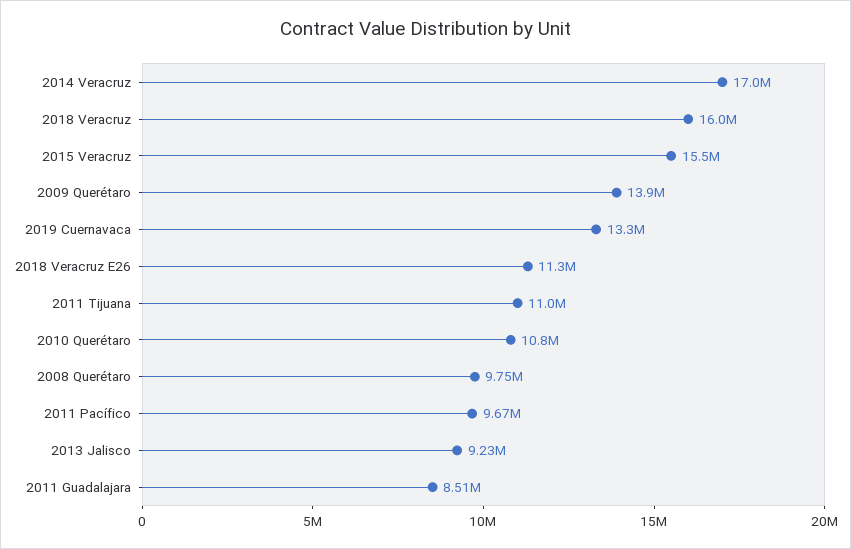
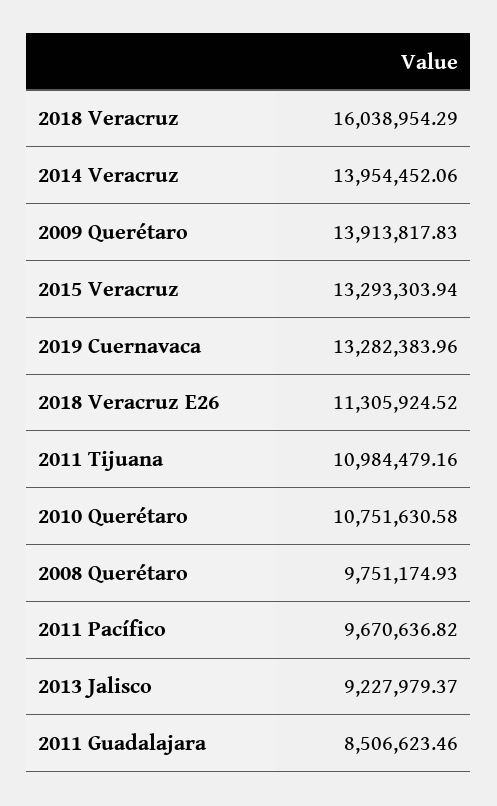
  {
-   "2014 Veracruz": 17000000,
+   "2014 Veracruz": 13954452.06,
    "2018 Veracruz": 16038954.29,
-   "2015 Veracruz": 15500000,
+   "2015 Veracruz": 13293303.94,
    "2009 Querétaro": 13913817.83,
    "2019 Cuernavaca": 13282383.96,
    "2018 Veracruz E26": 11305924.52,
    "2011 Tijuana": 10984479.16,
    "2010 Querétaro": 10751630.58,
    "2008 Querétaro": 9751174.93,
    "2011 Pacífico": 9670636.82,
    "2013 Jalisco": 9227979.37,
    "2011 Guadalajara": 8506623.46
  }

